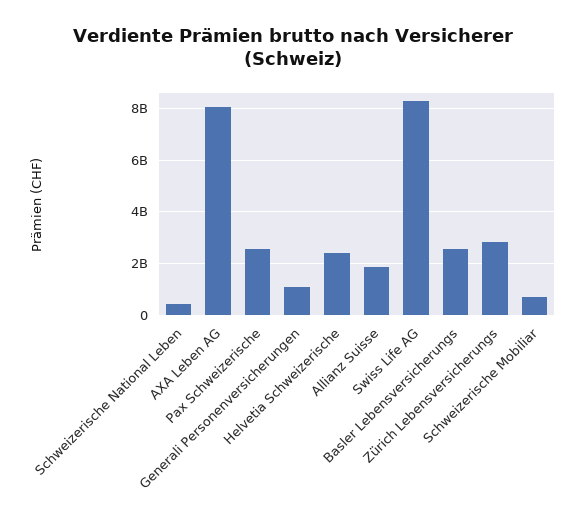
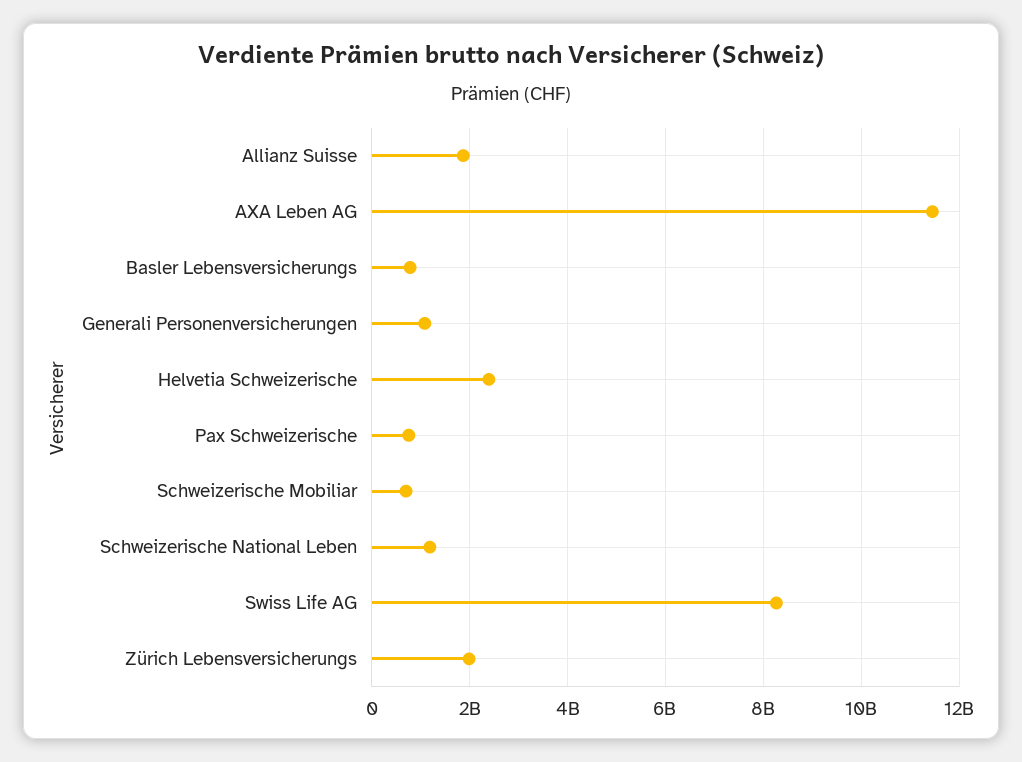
  {
-   "Schweizerische National Leben": 500000000,
+   "Schweizerische National Leben": 1200000000,
-   "AXA Leben AG": 8000000000,
+   "AXA Leben AG": 11400000000,
-   "Pax Schweizerische": 2500000000,
+   "Pax Schweizerische": 800000000,
    "Generali Personenversicherungen": 1000000000,
    "Helvetia Schweizerische": 2400000000,
    "Allianz Suisse": 1800000000,
    "Swiss Life AG": 8200000000,
-   "Basler Lebensversicherungs": 2500000000,
+   "Basler Lebensversicherungs": 800000000,
-   "Zürich Lebensversicherungs": 2750000000,
+   "Zürich Lebensversicherungs": 2000000000,
    "Schweizerische Mobiliar": 800000000
  }

